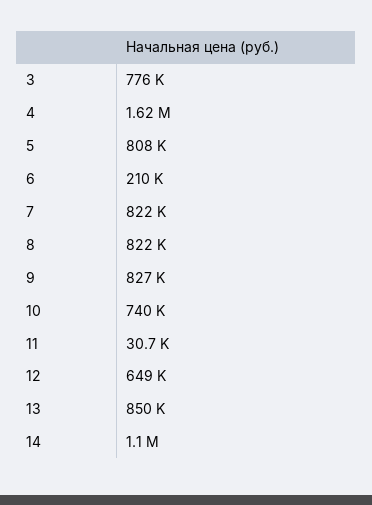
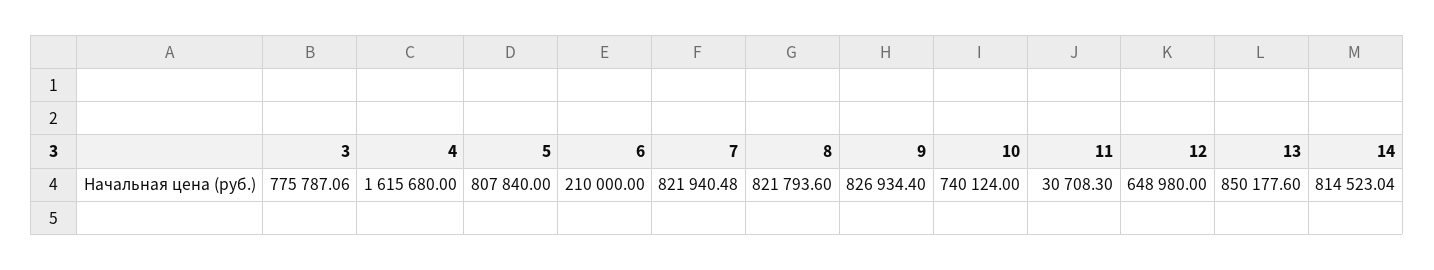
  {
    "3": 775787.06,
    "4": 1615680,
    "5": 807840,
    "6": 210000,
    "7": 821940.48,
    "8": 821793.6,
    "9": 826934.4,
    "10": 740124,
    "11": 30708.3,
    "12": 648980,
    "13": 850177.6,
-   "14": 1100000
+   "14": 814523.04
  }

